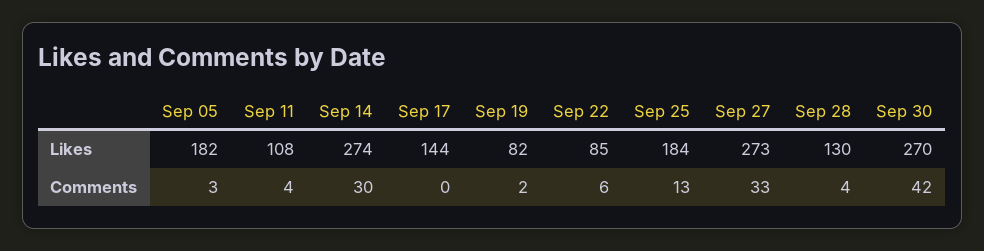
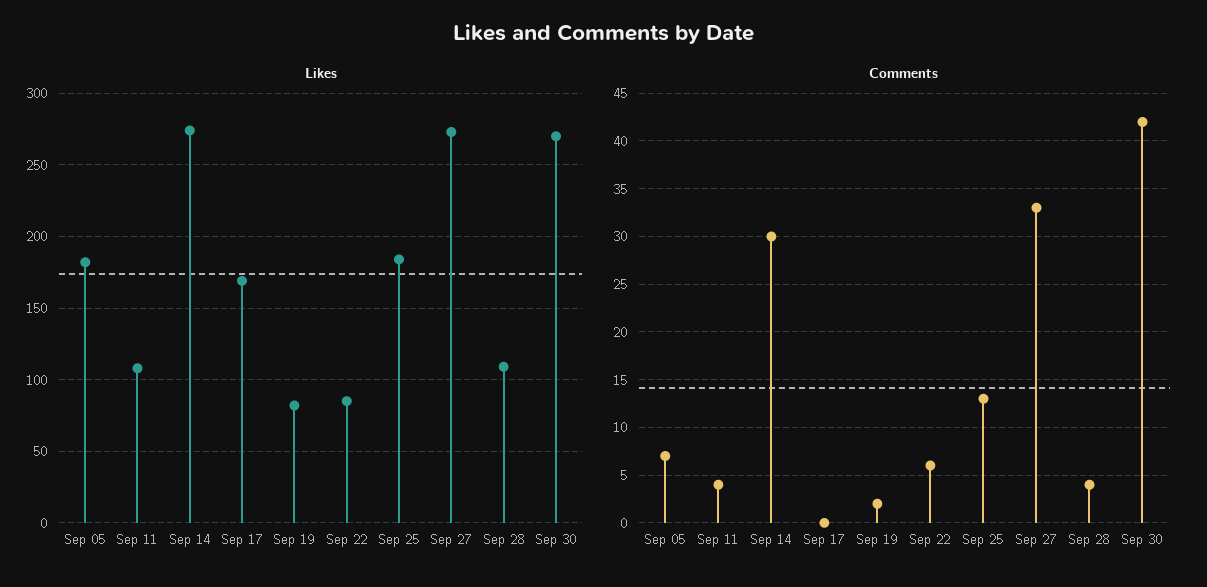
  {
    "Likes": {
      "Sep 05": 182,
      "Sep 11": 108,
      "Sep 14": 274,
-     "Sep 17": 144,
+     "Sep 17": 170,
      "Sep 19": 82,
      "Sep 22": 85,
      "Sep 25": 184,
      "Sep 27": 273,
-     "Sep 28": 130,
+     "Sep 28": 110,
      "Sep 30": 270
    },
    "Comments": {
-     "Sep 05": 3,
+     "Sep 05": 7,
      "Sep 11": 4,
      "Sep 14": 30,
      "Sep 17": 0,
      "Sep 19": 2,
      "Sep 22": 6,
      "Sep 25": 13,
      "Sep 27": 33,
      "Sep 28": 4,
      "Sep 30": 42
    }
  }

